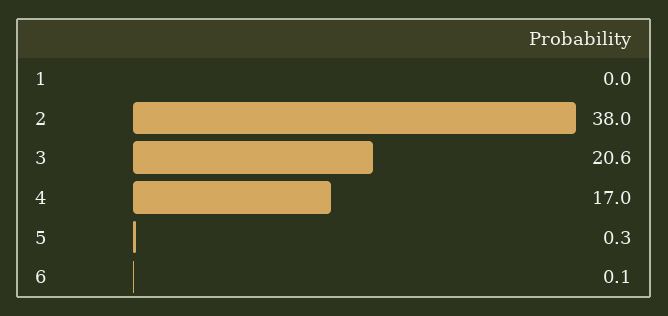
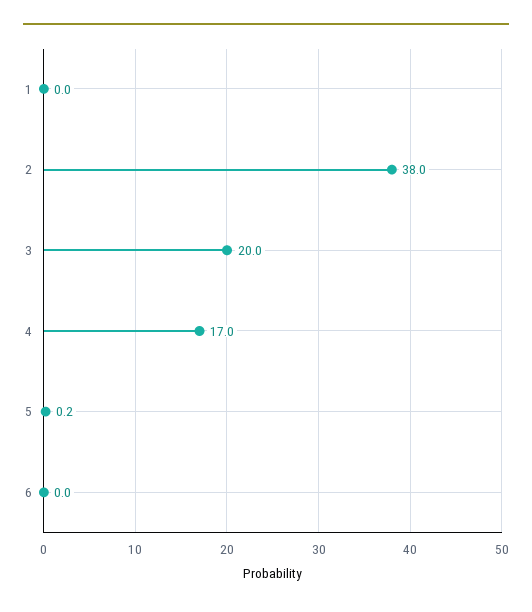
  {
    "1": 0,
    "2": 38,
-   "3": 20.6,
+   "3": 20,
    "4": 17,
-   "5": 0.3,
+   "5": 0.2,
-   "6": 0.1
+   "6": 0
  }

